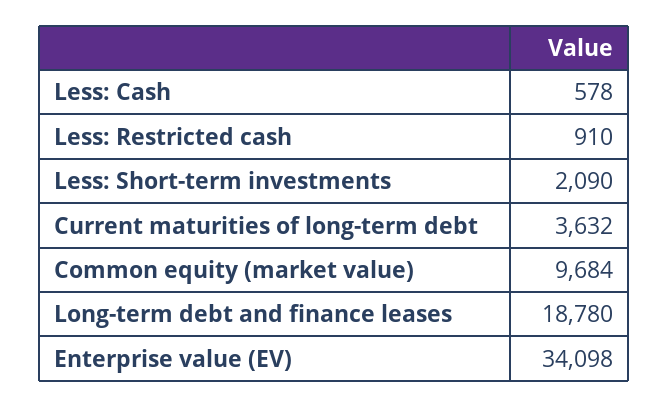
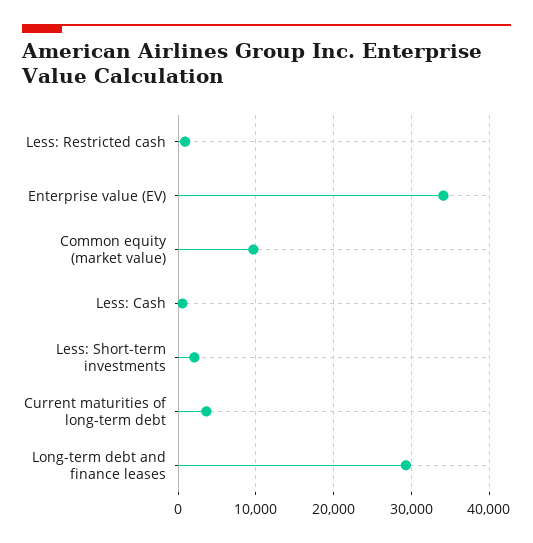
  {
    "Less: Cash": 578,
    "Less: Restricted cash": 910,
    "Less: Short-term investments": 2090,
    "Current maturities of long-term debt": 3632,
    "Common equity (market value)": 9684,
-   "Long-term debt and finance leases": 18780,
+   "Long-term debt and finance leases": 29000,
    "Enterprise value (EV)": 34098
  }

